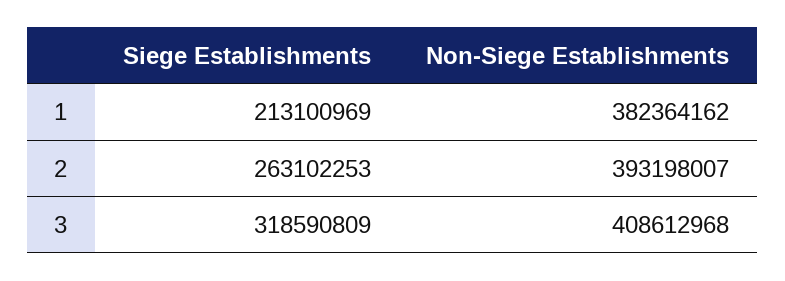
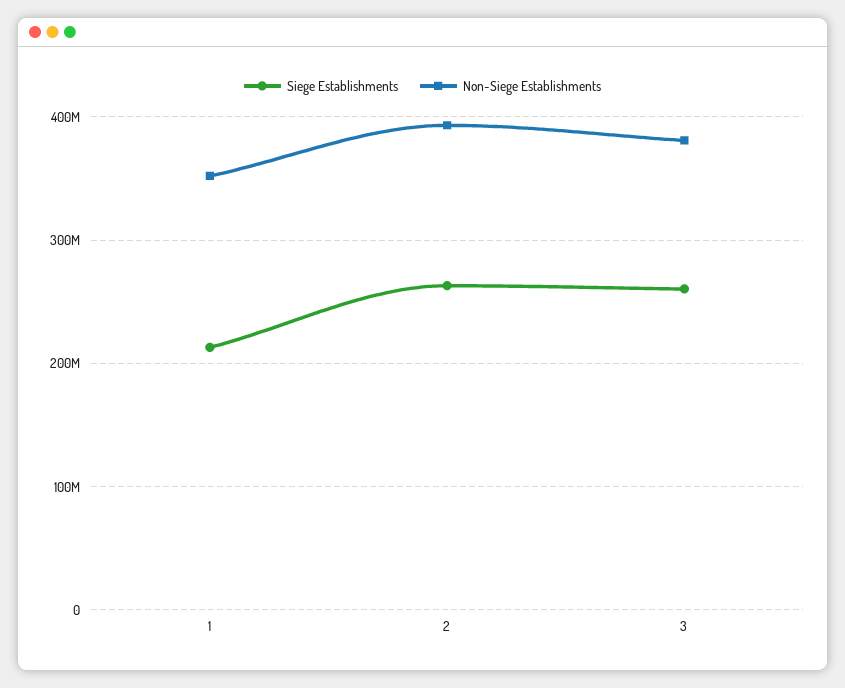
  {
    "Siege Establishments": {
      "1": 213100969,
      "2": 263102253,
-     "3": 318590809
+     "3": 260000000
    },
    "Non-Siege Establishments": {
-     "1": 382364162,
+     "1": 350000000,
      "2": 393198007,
-     "3": 408612968
+     "3": 380000000
    }
  }

